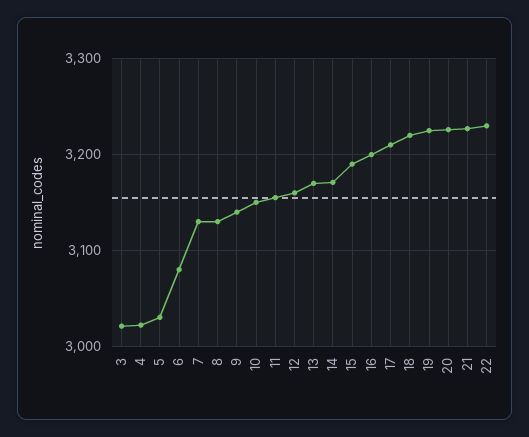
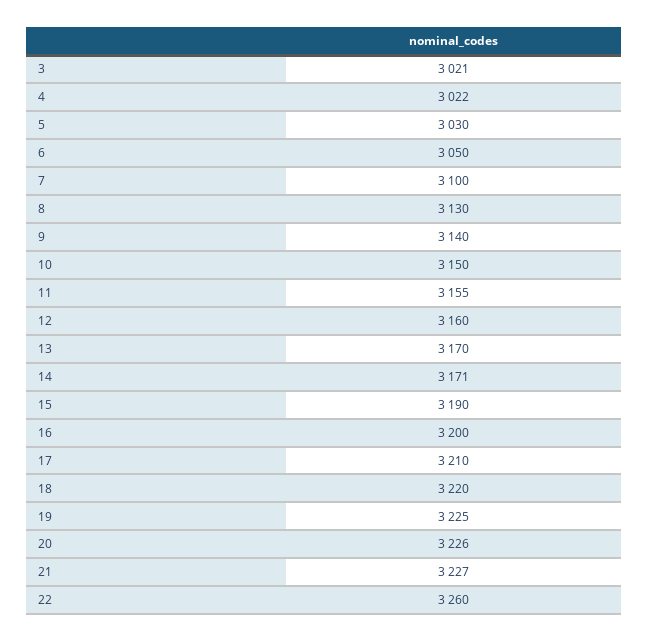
  {
    "3": 3021,
    "4": 3022,
    "5": 3030,
-   "6": 3080,
+   "6": 3050,
-   "7": 3130,
+   "7": 3100,
    "8": 3130,
    "9": 3140,
    "10": 3150,
    "11": 3155,
    "12": 3160,
    "13": 3170,
    "14": 3171,
    "15": 3190,
    "16": 3200,
    "17": 3210,
    "18": 3220,
    "19": 3225,
    "20": 3226,
    "21": 3227,
-   "22": 3230
+   "22": 3260
  }

